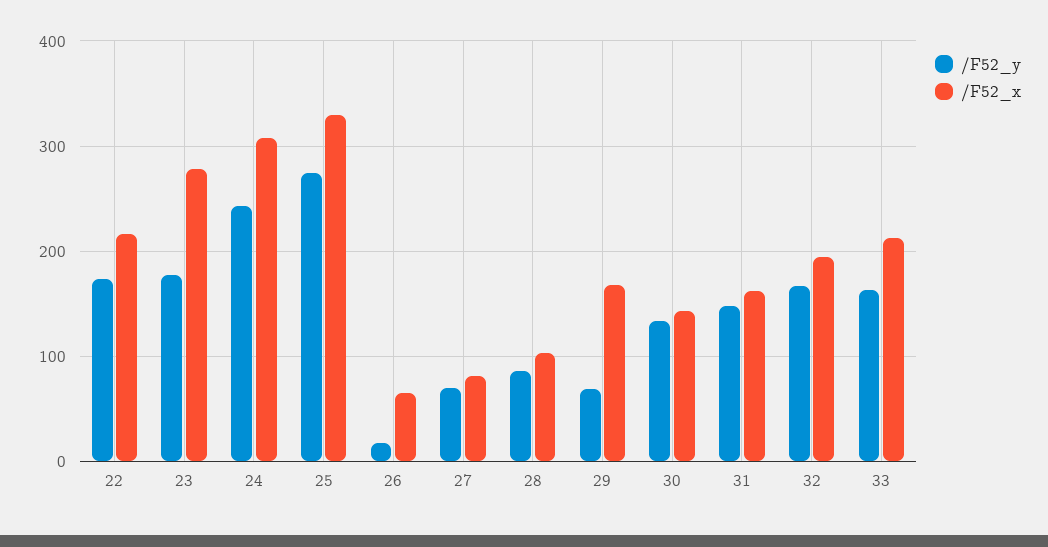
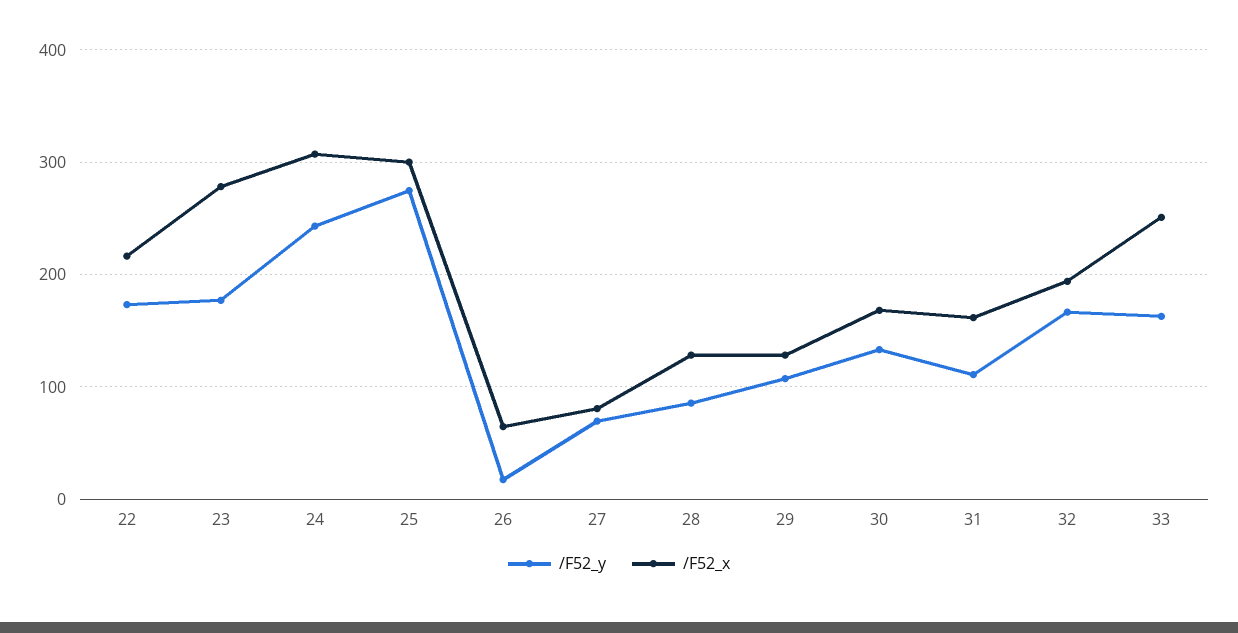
  {
    "/F52_y": {
      "22": 170,
      "23": 180,
      "24": 240,
      "25": 270,
      "26": 20,
      "27": 70,
      "28": 90,
-     "29": 70,
+     "29": 110,
      "30": 130,
-     "31": 150,
+     "31": 110,
      "32": 170,
      "33": 160
    },
    "/F52_x": {
      "22": 220,
      "23": 280,
      "24": 310,
-     "25": 330,
+     "25": 300,
      "26": 60,
      "27": 80,
-     "28": 100,
+     "28": 130,
-     "29": 170,
+     "29": 130,
-     "30": 140,
+     "30": 170,
      "31": 160,
      "32": 190,
-     "33": 210
+     "33": 250
    }
  }

